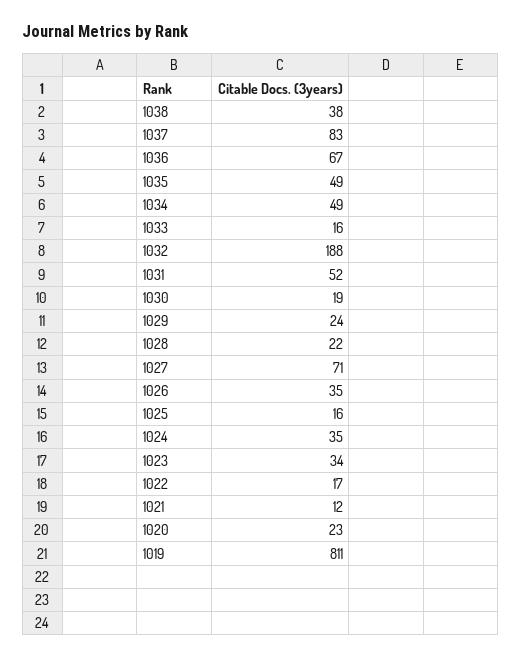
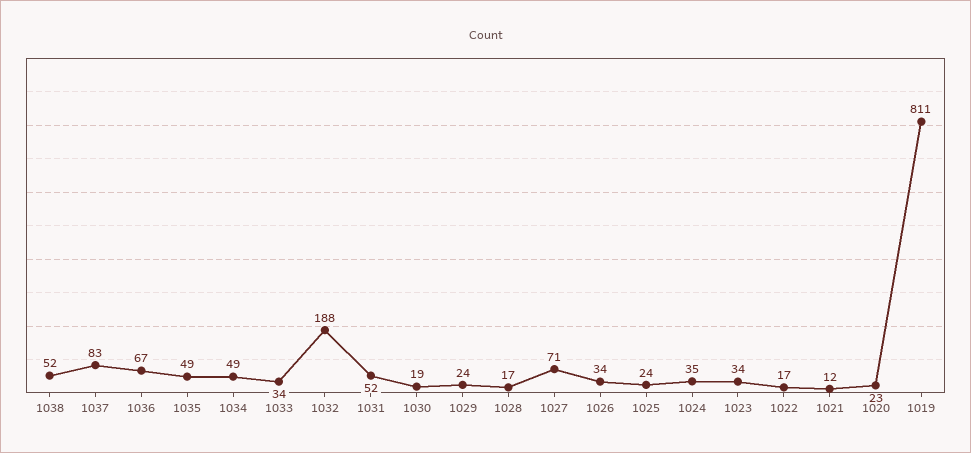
  {
-   "1038": 38,
+   "1038": 52,
    "1037": 83,
    "1036": 67,
    "1035": 49,
    "1034": 49,
-   "1033": 16,
+   "1033": 34,
    "1032": 188,
    "1031": 52,
    "1030": 19,
    "1029": 24,
-   "1028": 22,
+   "1028": 17,
    "1027": 71,
-   "1026": 35,
+   "1026": 34,
-   "1025": 16,
+   "1025": 24,
    "1024": 35,
    "1023": 34,
    "1022": 17,
    "1021": 12,
    "1020": 23,
    "1019": 811
  }

